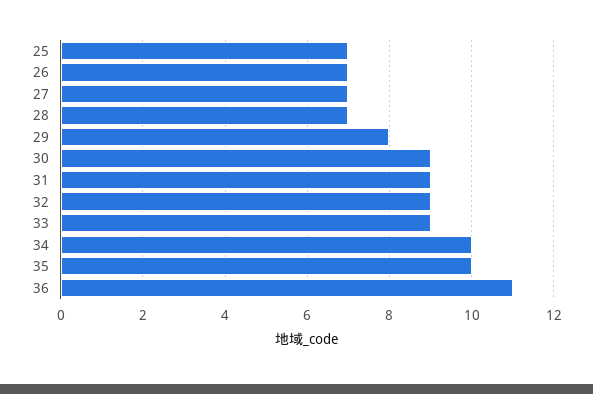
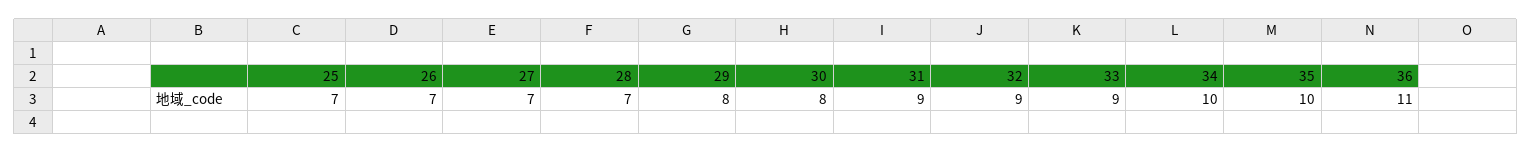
  {
    "25": 7,
    "26": 7,
    "27": 7,
    "28": 7,
    "29": 8,
-   "30": 9,
+   "30": 8,
    "31": 9,
    "32": 9,
    "33": 9,
    "34": 10,
    "35": 10,
    "36": 11
  }

